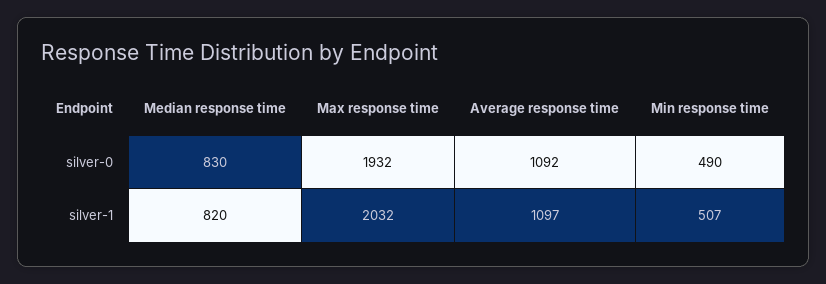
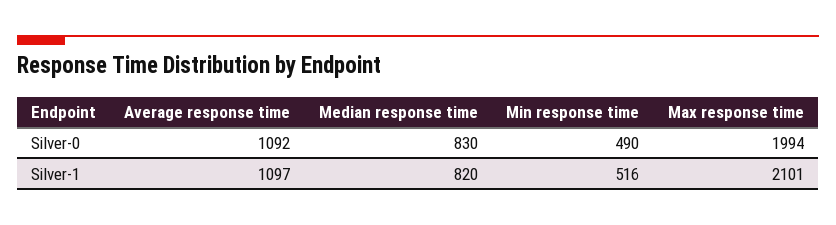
  {
    "Median response time": {
      "silver-0": 830,
      "silver-1": 820
    },
    "Max response time": {
-     "silver-0": 1932,
+     "silver-0": 1994,
-     "silver-1": 2032
+     "silver-1": 2101
    },
    "Average response time": {
      "silver-0": 1092,
      "silver-1": 1097
    },
    "Min response time": {
      "silver-0": 490,
-     "silver-1": 507
+     "silver-1": 516
    }
  }

